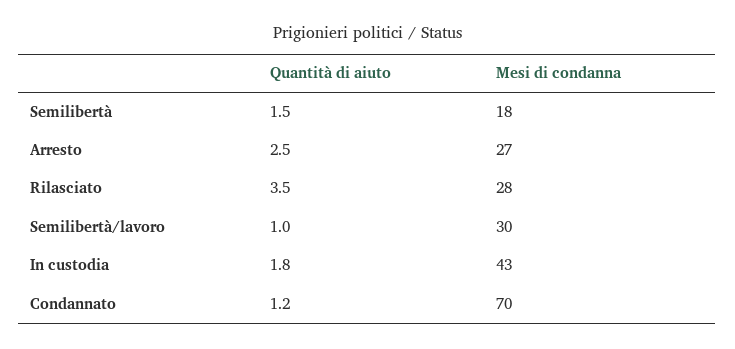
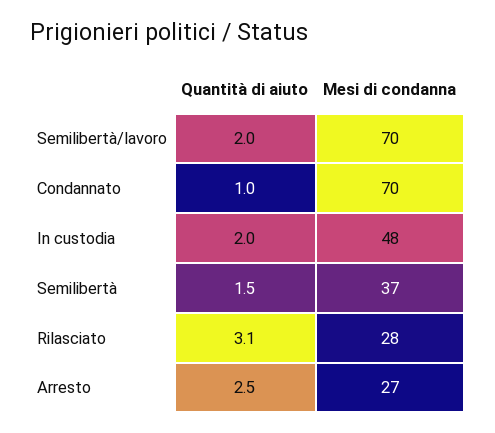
  {
    "Quantità di aiuto": {
      "Semilibertà": 1.5,
      "Arresto": 2.5,
-     "Rilasciato": 3.5,
+     "Rilasciato": 3.1,
-     "Semilibertà/lavoro": 1,
+     "Semilibertà/lavoro": 2,
-     "In custodia": 1.8,
+     "In custodia": 2,
-     "Condannato": 1.2
+     "Condannato": 1
    },
    "Mesi di condanna": {
-     "Semilibertà": 18,
+     "Semilibertà": 37,
      "Arresto": 27,
      "Rilasciato": 28,
-     "Semilibertà/lavoro": 30,
+     "Semilibertà/lavoro": 70,
-     "In custodia": 43,
+     "In custodia": 48,
      "Condannato": 70
    }
  }

